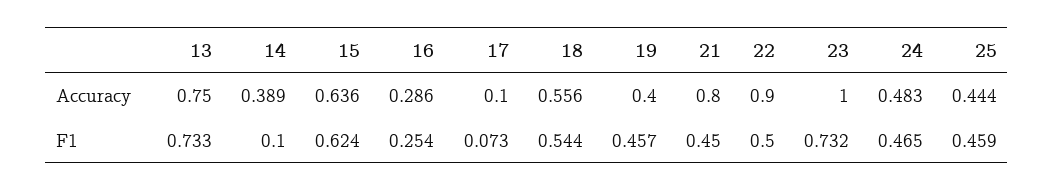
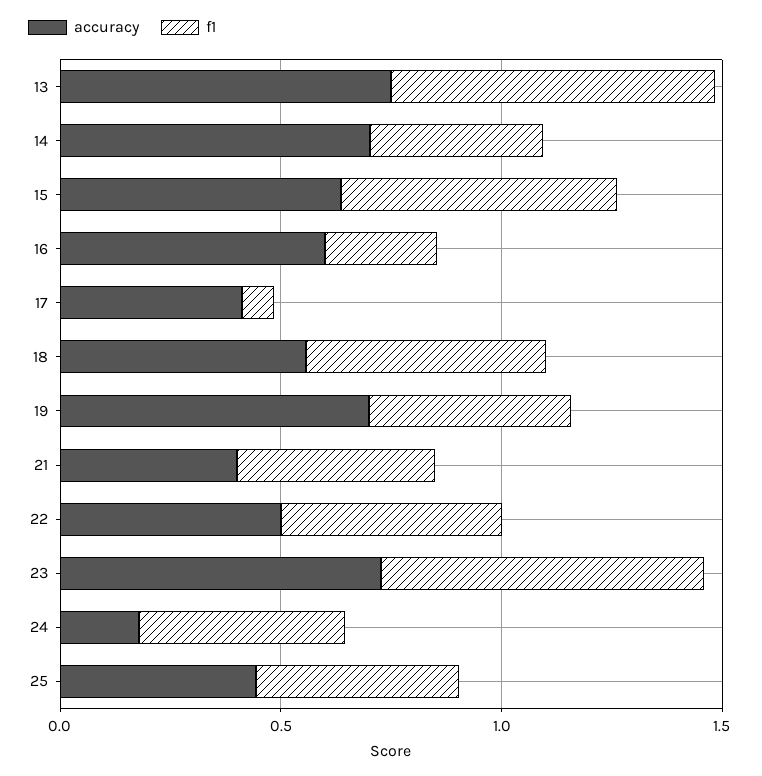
  {
    "Accuracy": {
      "13": 0.75,
-     "14": 0.389,
+     "14": 0.7,
      "15": 0.636,
-     "16": 0.286,
+     "16": 0.6,
-     "17": 0.1,
+     "17": 0.4,
      "18": 0.556,
-     "19": 0.4,
+     "19": 0.7,
-     "21": 0.8,
+     "21": 0.4,
-     "22": 0.9,
+     "22": 0.5,
-     "23": 1,
+     "23": 0.7,
-     "24": 0.483,
+     "24": 0.2,
      "25": 0.444
    },
    "F1": {
      "13": 0.733,
-     "14": 0.1,
+     "14": 0.4,
      "15": 0.624,
      "16": 0.254,
      "17": 0.073,
      "18": 0.544,
      "19": 0.457,
      "21": 0.45,
      "22": 0.5,
      "23": 0.732,
      "24": 0.465,
      "25": 0.459
    }
  }

